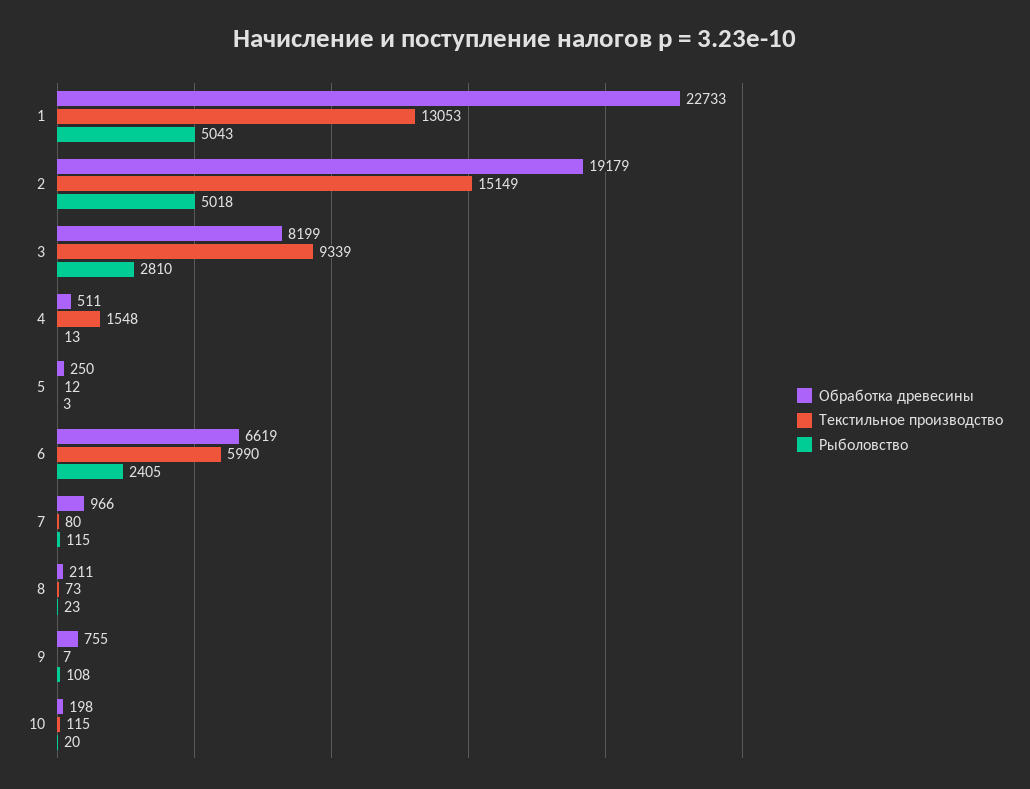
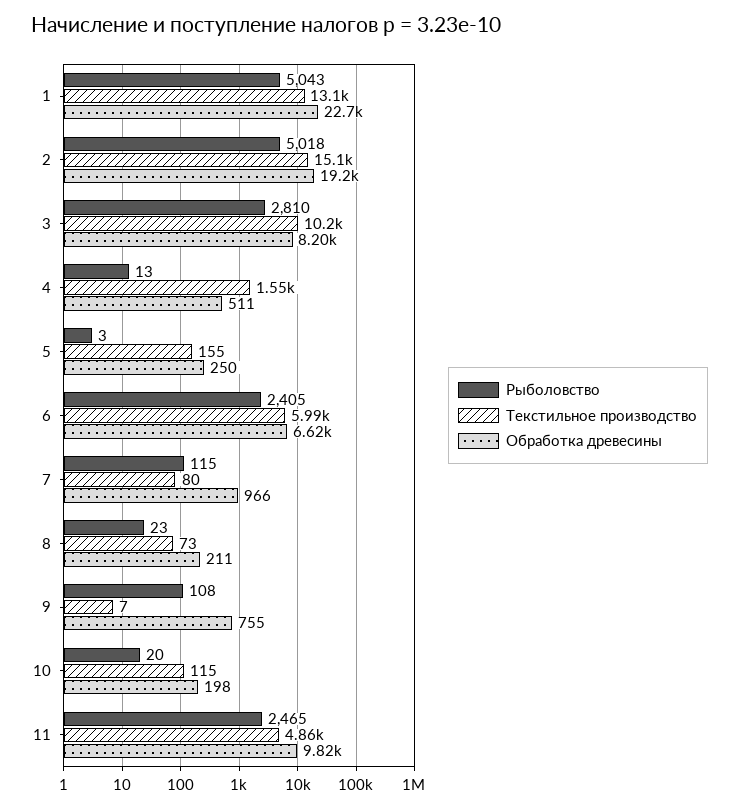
  {
    "Обработка древесины": {
      "1": 22733,
      "2": 19179,
      "3": 8199,
      "4": 511,
      "5": 250,
      "6": 6619,
      "7": 966,
      "8": 211,
      "9": 755,
-     "10": 198
+     "10": 198,
+     "11": 9820
    },
    "Текстильное производство": {
      "1": 13053,
      "2": 15149,
-     "3": 9339,
+     "3": 10200,
      "4": 1548,
-     "5": 12,
+     "5": 155,
      "6": 5990,
      "7": 80,
      "8": 73,
      "9": 7,
-     "10": 115
+     "10": 115,
+     "11": 4860
    },
    "Рыболовство": {
      "1": 5043,
      "2": 5018,
      "3": 2810,
      "4": 13,
      "5": 3,
      "6": 2405,
      "7": 115,
      "8": 23,
      "9": 108,
-     "10": 20
+     "10": 20,
+     "11": 2465
    }
  }

